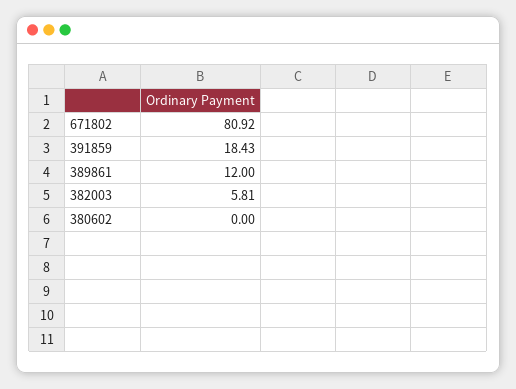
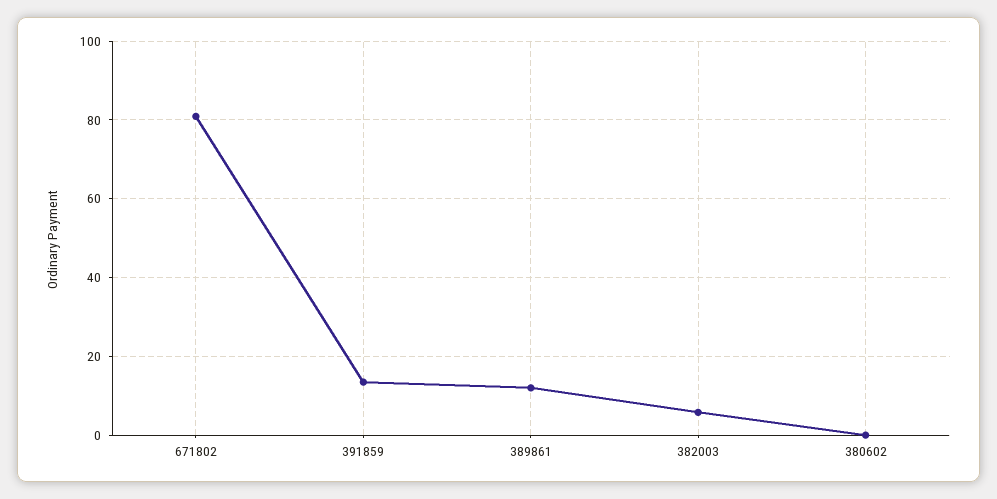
  {
    "671802": 80.92,
-   "391859": 18.43,
+   "391859": 14,
    "389861": 12,
    "382003": 5.81,
    "380602": 0
  }

